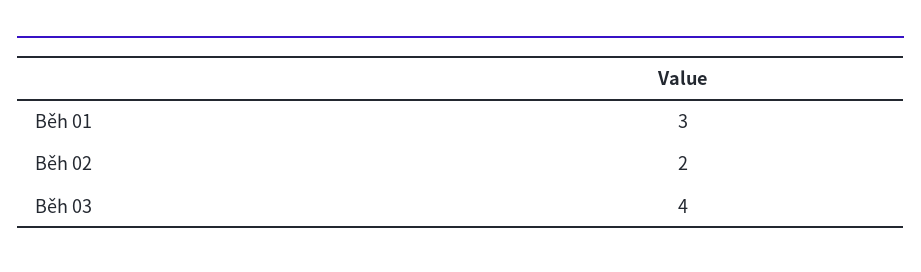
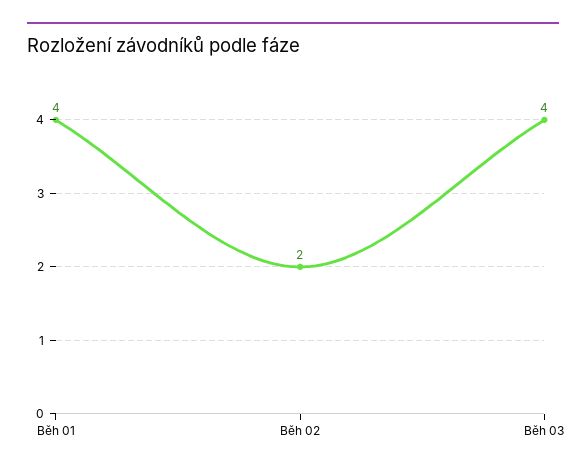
  {
-   "Běh 01": 3,
+   "Běh 01": 4,
    "Běh 02": 2,
    "Běh 03": 4
  }

